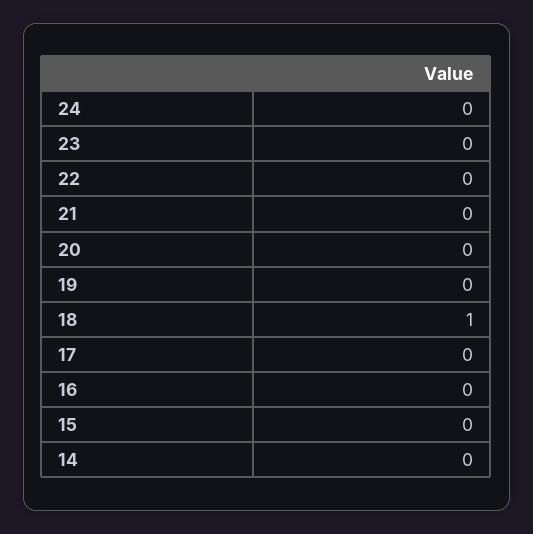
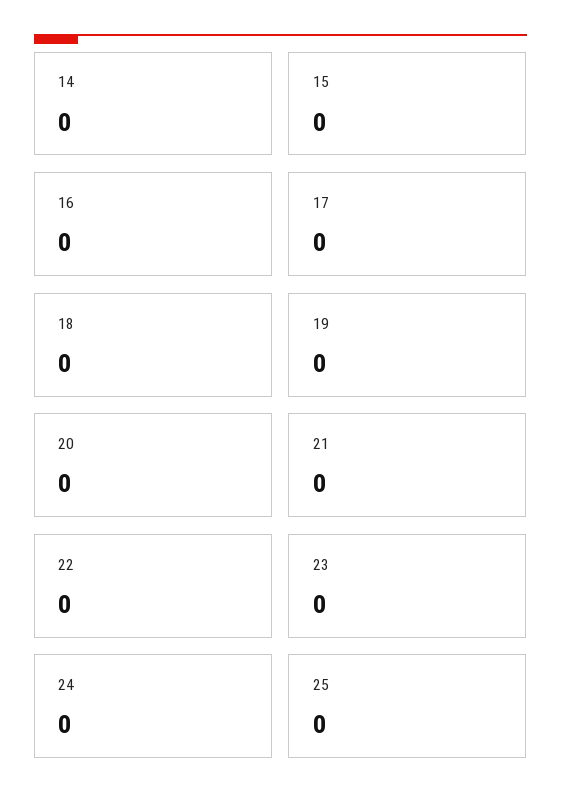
  {
    "24": 0,
    "23": 0,
    "22": 0,
    "21": 0,
    "20": 0,
    "19": 0,
-   "18": 1,
+   "18": 0,
    "17": 0,
    "16": 0,
    "15": 0,
-   "14": 0
+   "14": 0,
+   "25": 0
  }

